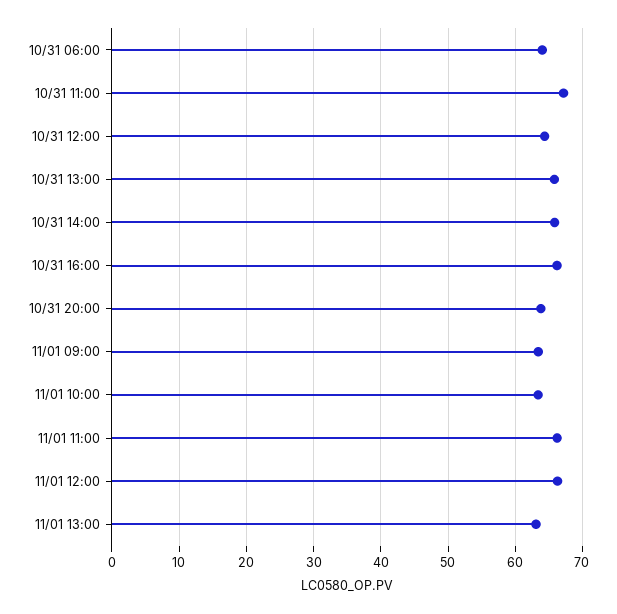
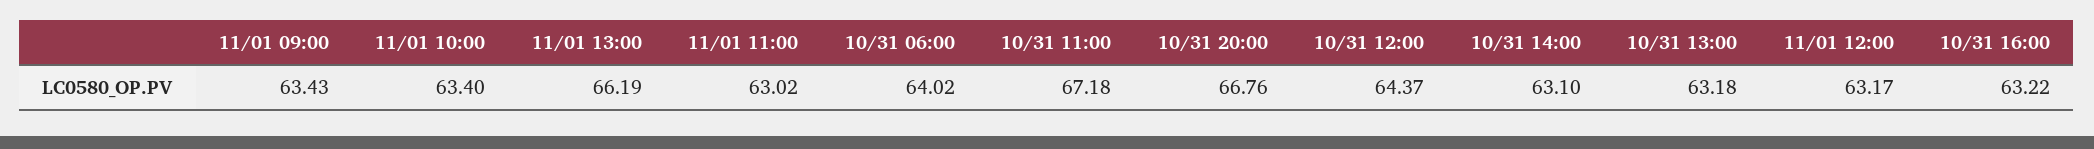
  {
    "10/31 06:00": 64.02,
    "10/31 11:00": 67.18,
    "10/31 12:00": 64.37,
-   "10/31 13:00": 66,
+   "10/31 13:00": 63.18,
-   "10/31 14:00": 66,
+   "10/31 14:00": 63.1,
-   "10/31 16:00": 66,
+   "10/31 16:00": 63.22,
-   "10/31 20:00": 64,
+   "10/31 20:00": 66.76,
    "11/01 09:00": 63.43,
    "11/01 10:00": 63.4,
-   "11/01 11:00": 66,
+   "11/01 11:00": 63.02,
-   "11/01 12:00": 66,
+   "11/01 12:00": 63.17,
-   "11/01 13:00": 63
+   "11/01 13:00": 66.19
  }

